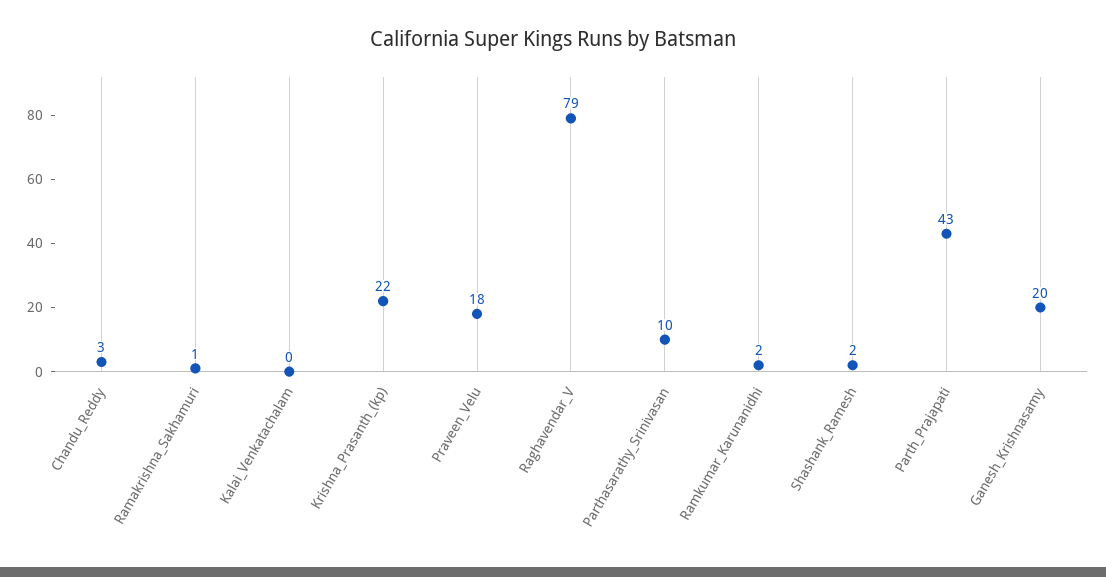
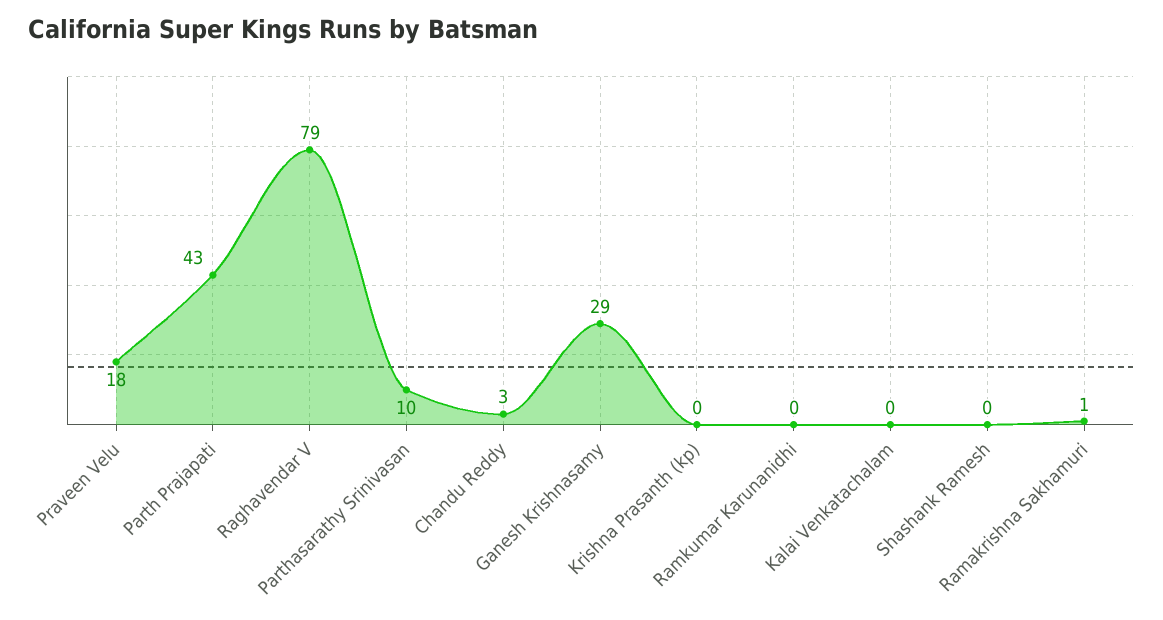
  {
    "Chandu_Reddy": 3,
    "Ramakrishna_Sakhamuri": 1,
    "Kalai_Venkatachalam": 0,
-   "Krishna_Prasanth_(kp)": 22,
+   "Krishna_Prasanth_(kp)": 0,
    "Praveen_Velu": 18,
    "Raghavendar_V": 79,
    "Parthasarathy_Srinivasan": 10,
-   "Ramkumar_Karunanidhi": 2,
+   "Ramkumar_Karunanidhi": 0,
-   "Shashank_Ramesh": 2,
+   "Shashank_Ramesh": 0,
    "Parth_Prajapati": 43,
-   "Ganesh_Krishnasamy": 20
+   "Ganesh_Krishnasamy": 29
  }

